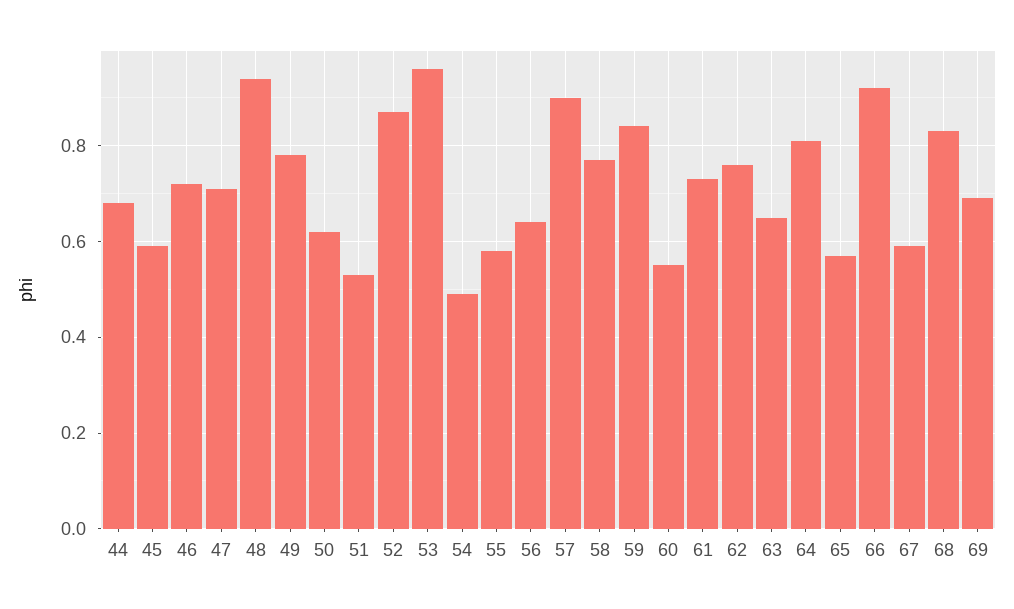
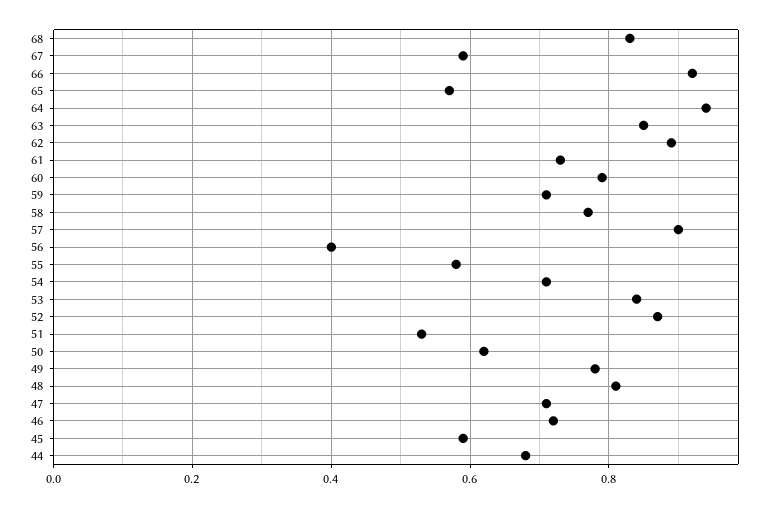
  {
    "44": 0.7,
    "45": 0.6,
    "46": 0.7,
    "47": 0.7,
-   "48": 0.95,
+   "48": 0.8,
    "49": 0.8,
    "50": 0.6,
    "51": 0.55,
    "52": 0.85,
-   "53": 0.95,
+   "53": 0.85,
-   "54": 0.5,
+   "54": 0.7,
    "55": 0.6,
-   "56": 0.65,
+   "56": 0.4,
    "57": 0.9,
    "58": 0.75,
-   "59": 0.85,
+   "59": 0.7,
-   "60": 0.55,
+   "60": 0.8,
    "61": 0.75,
-   "62": 0.75,
+   "62": 0.9,
-   "63": 0.65,
+   "63": 0.85,
-   "64": 0.8,
+   "64": 0.95,
    "65": 0.55,
    "66": 0.9,
    "67": 0.6,
-   "68": 0.85,
+   "68": 0.85
-   "69": 0.7
  }

